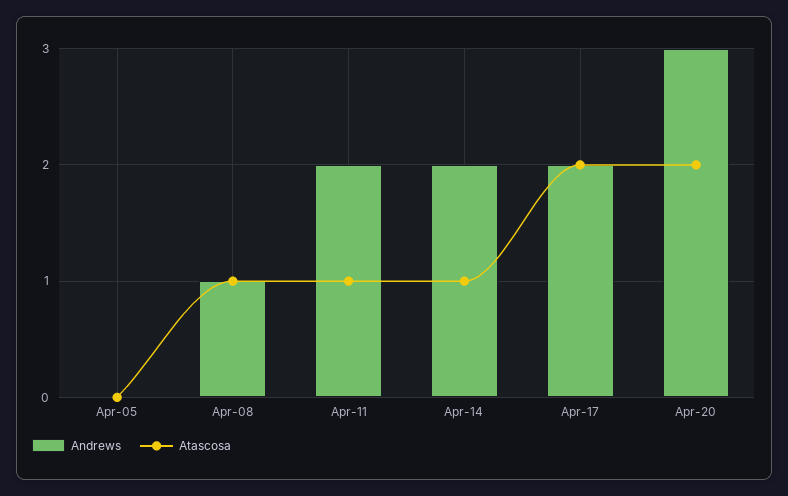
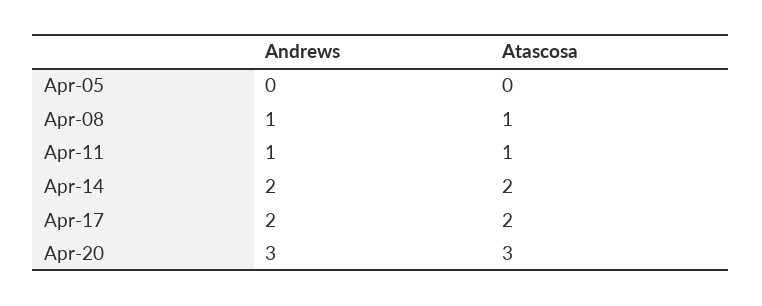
  {
    "Andrews": {
      "Apr-05": 0,
      "Apr-08": 1,
-     "Apr-11": 2,
+     "Apr-11": 1,
      "Apr-14": 2,
      "Apr-17": 2,
      "Apr-20": 3
    },
    "Atascosa": {
      "Apr-05": 0,
      "Apr-08": 1,
      "Apr-11": 1,
-     "Apr-14": 1,
+     "Apr-14": 2,
      "Apr-17": 2,
-     "Apr-20": 2
+     "Apr-20": 3
    }
  }

